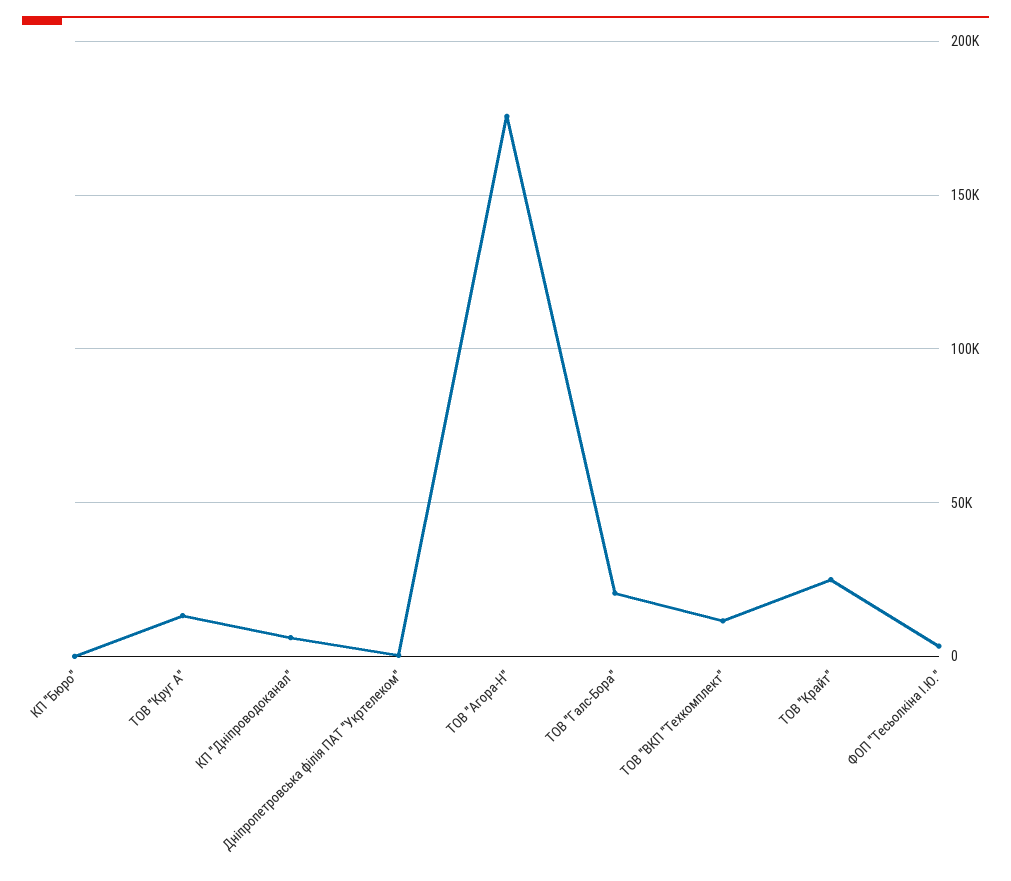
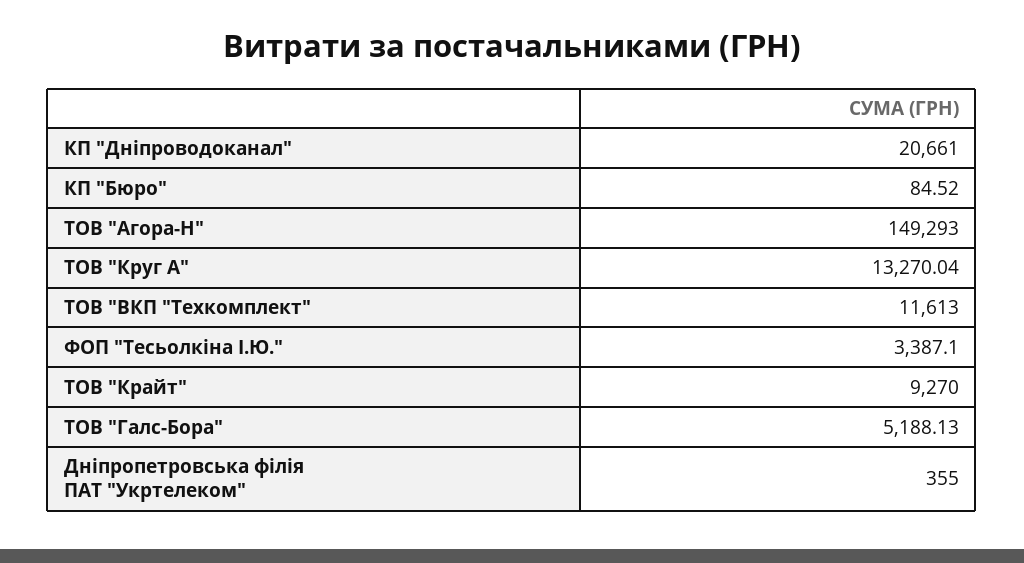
  {
    "КП \"Бюро\"": 84.52,
    "ТОВ \"Круг А\"": 13270.04,
-   "КП \"Дніпроводоканал\"": 5000,
+   "КП \"Дніпроводоканал\"": 20661,
    "Дніпропетровська філія ПАТ \"Укртелеком\"": 355,
-   "ТОВ \"Агора-Н\"": 175000,
+   "ТОВ \"Агора-Н\"": 149293,
-   "ТОВ \"Галс-Бора\"": 20000,
+   "ТОВ \"Галс-Бора\"": 5188.13,
    "ТОВ \"ВКП \"Техкомплект\"": 11613,
-   "ТОВ \"Крайт\"": 25000,
+   "ТОВ \"Крайт\"": 9270,
    "ФОП \"Тесьолкіна І.Ю.\"": 3387.1
  }

